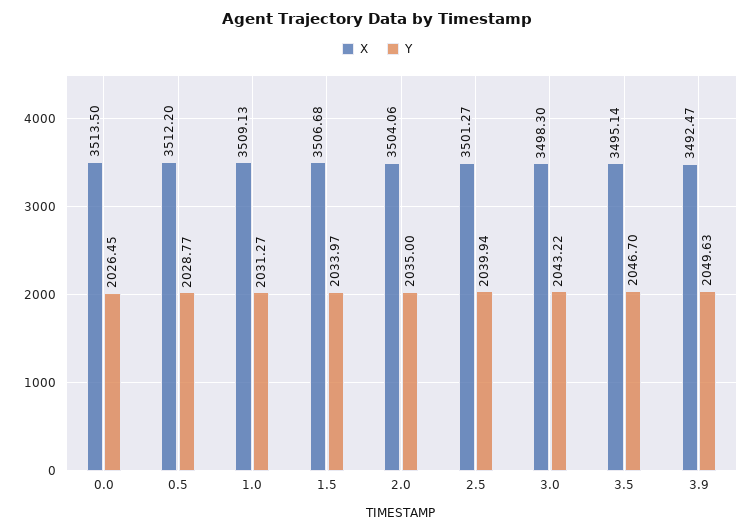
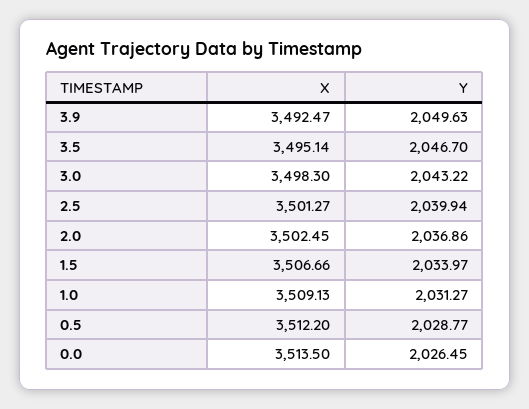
  {
    "X": {
      "0.0": 3513.5,
      "0.5": 3512.2,
      "1.0": 3509.13,
-     "1.5": 3506.68,
+     "1.5": 3506.66,
-     "2.0": 3504.06,
+     "2.0": 3502.45,
      "2.5": 3501.27,
      "3.0": 3498.3,
      "3.5": 3495.14,
      "3.9": 3492.47
    },
    "Y": {
      "0.0": 2026.45,
      "0.5": 2028.77,
      "1.0": 2031.27,
      "1.5": 2033.97,
-     "2.0": 2035,
+     "2.0": 2036.86,
      "2.5": 2039.94,
      "3.0": 2043.22,
      "3.5": 2046.7,
      "3.9": 2049.63
    }
  }

